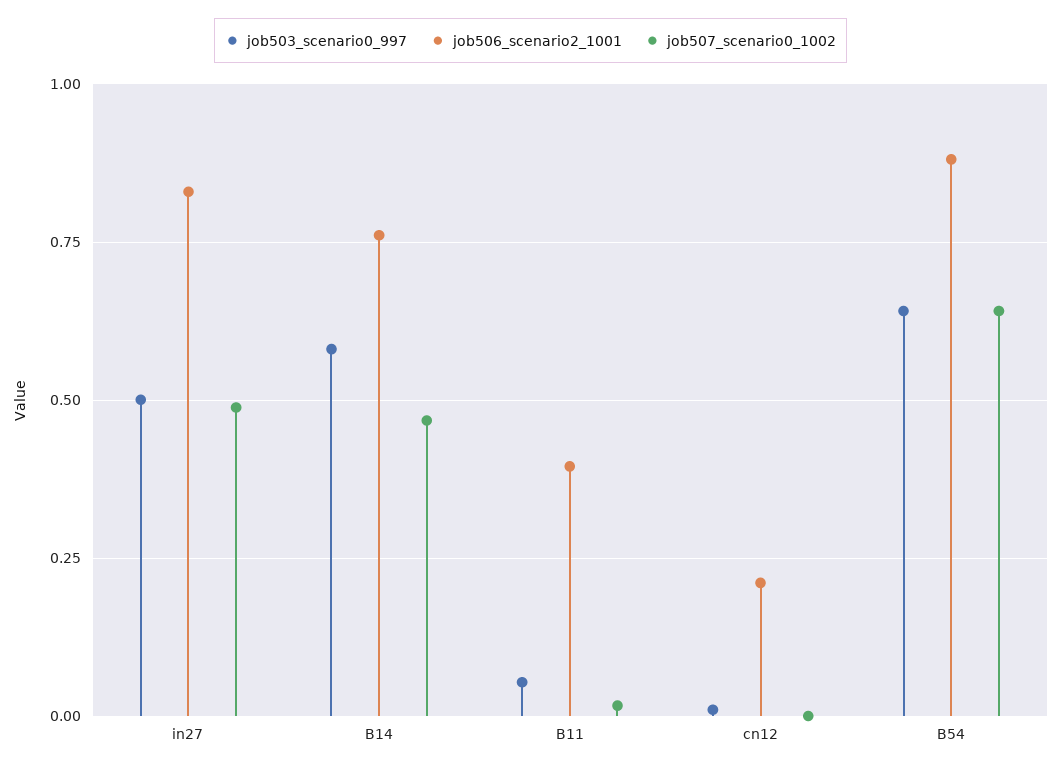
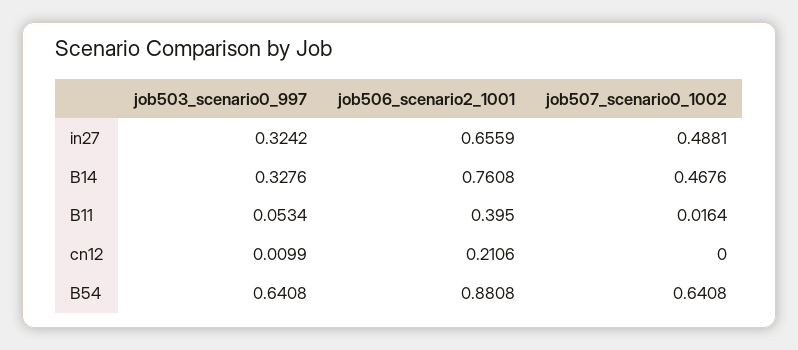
  {
    "job503_scenario0_997": {
-     "in27": 0.5,
+     "in27": 0.3242,
-     "B14": 0.575,
+     "B14": 0.3276,
      "B11": 0.0534,
      "cn12": 0.0099,
      "B54": 0.6408
    },
    "job506_scenario2_1001": {
-     "in27": 0.825,
+     "in27": 0.6559,
      "B14": 0.7608,
      "B11": 0.395,
      "cn12": 0.2106,
      "B54": 0.8808
    },
    "job507_scenario0_1002": {
      "in27": 0.4881,
      "B14": 0.4676,
      "B11": 0.0164,
      "cn12": 0,
      "B54": 0.6408
    }
  }

